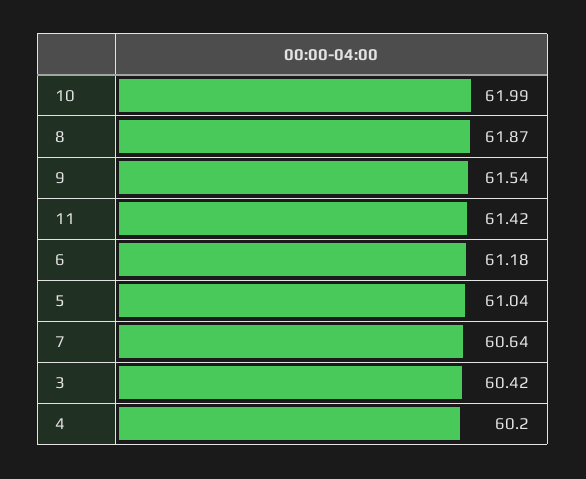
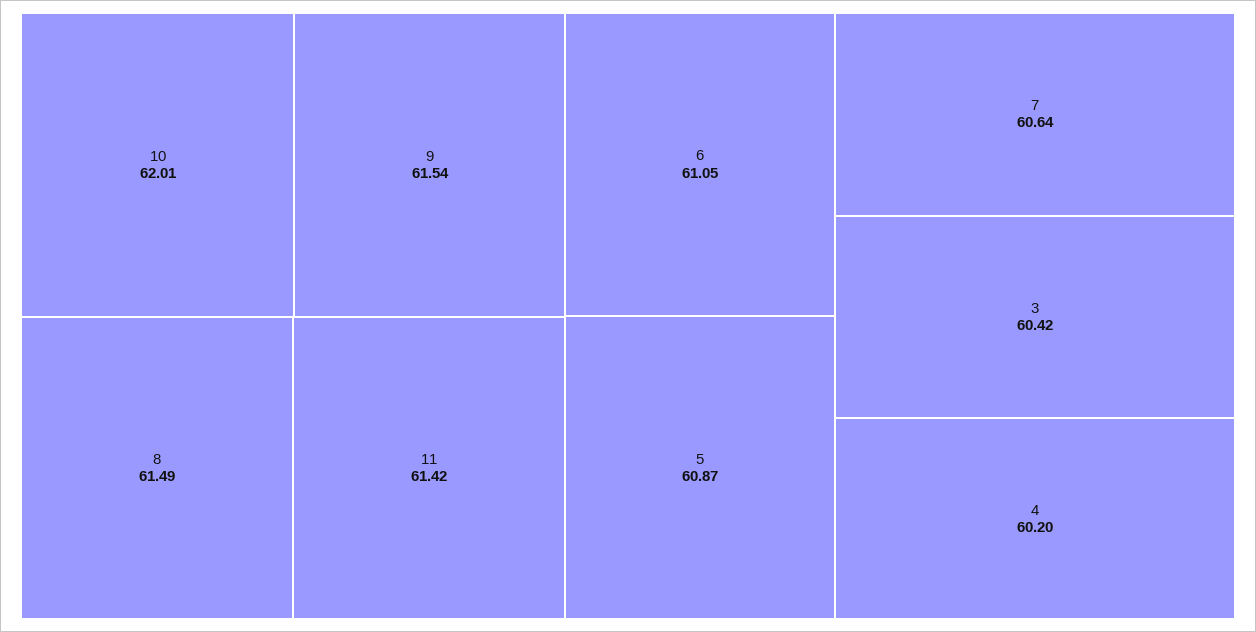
  {
-   "10": 61.99,
+   "10": 62.01,
-   "8": 61.87,
+   "8": 61.49,
    "9": 61.54,
    "11": 61.42,
-   "6": 61.18,
+   "6": 61.05,
-   "5": 61.04,
+   "5": 60.87,
    "7": 60.64,
    "3": 60.42,
    "4": 60.2
  }

